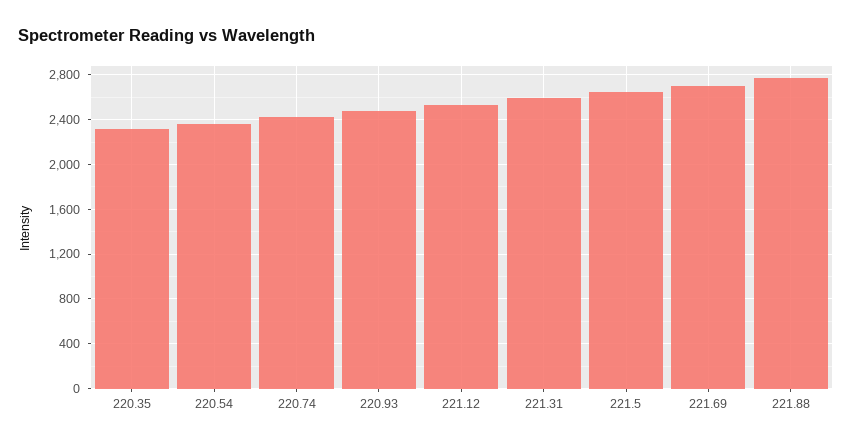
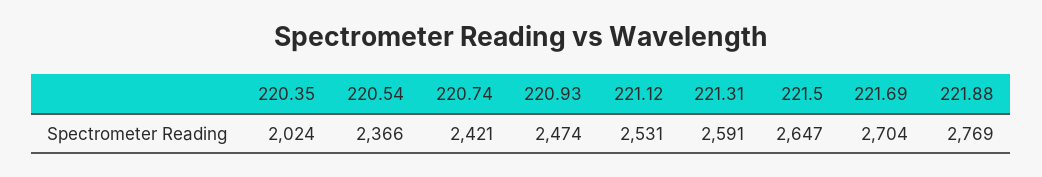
  {
-   "220.35": 2300,
+   "220.35": 2024,
    "220.54": 2366,
    "220.74": 2421,
    "220.93": 2474,
    "221.12": 2531,
    "221.31": 2591,
    "221.5": 2647,
    "221.69": 2704,
    "221.88": 2769
  }

